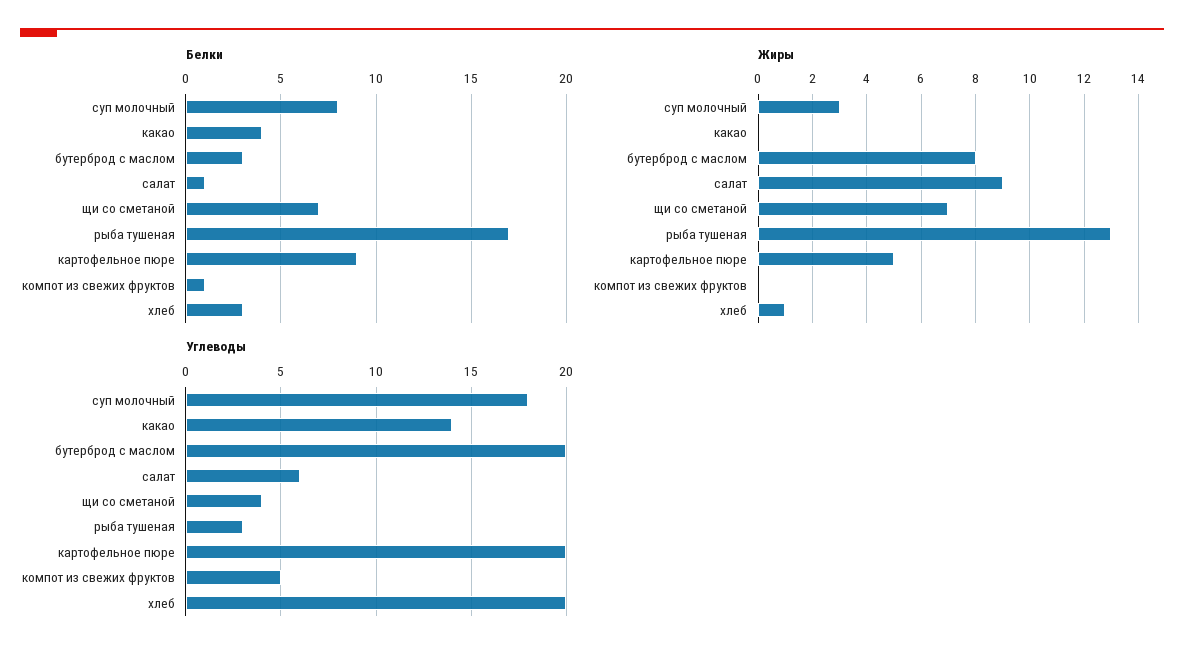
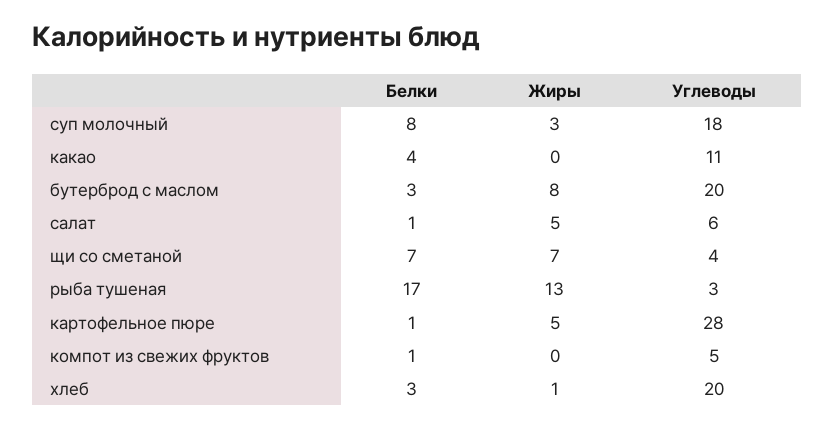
  {
    "Белки": {
      "суп молочный": 8,
      "какао": 4,
      "бутерброд с маслом": 3,
      "салат": 1,
      "щи со сметаной": 7,
      "рыба тушеная": 17,
-     "картофельное пюре": 9,
+     "картофельное пюре": 1,
      "компот из свежих фруктов": 1,
      "хлеб": 3
    },
    "Жиры": {
      "суп молочный": 3,
      "какао": 0,
      "бутерброд с маслом": 8,
-     "салат": 9,
+     "салат": 5,
      "щи со сметаной": 7,
      "рыба тушеная": 13,
      "картофельное пюре": 5,
      "компот из свежих фруктов": 0,
      "хлеб": 1
    },
    "Углеводы": {
      "суп молочный": 18,
-     "какао": 14,
+     "какао": 11,
      "бутерброд с маслом": 20,
      "салат": 6,
      "щи со сметаной": 4,
      "рыба тушеная": 3,
-     "картофельное пюре": 20,
+     "картофельное пюре": 28,
      "компот из свежих фруктов": 5,
      "хлеб": 20
    }
  }

